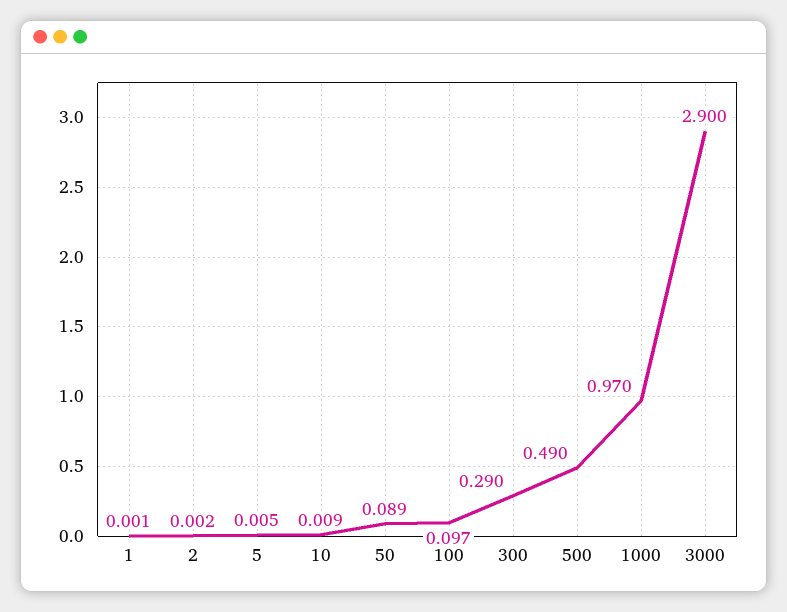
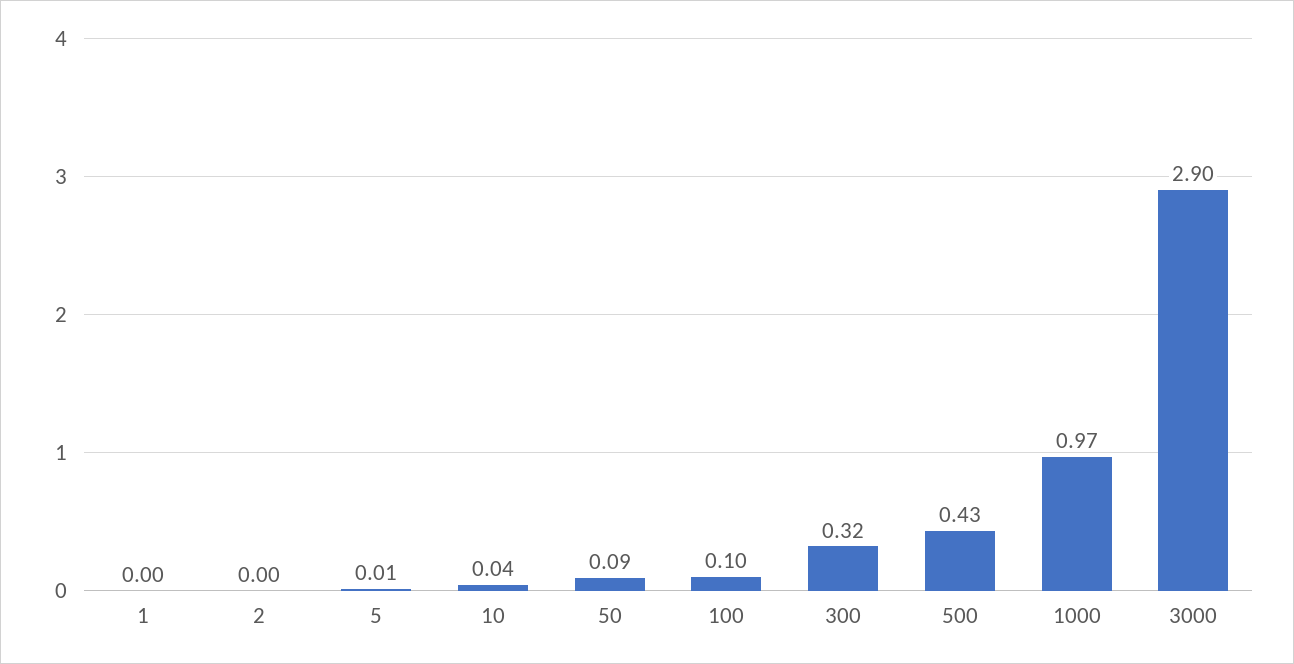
  {
    "1": 0.001,
    "2": 0.002,
    "5": 0.005,
-   "10": 0.009,
+   "10": 0.04,
    "50": 0.089,
    "100": 0.097,
-   "300": 0.29,
+   "300": 0.32,
-   "500": 0.49,
+   "500": 0.43,
    "1000": 0.97,
    "3000": 2.9
  }

